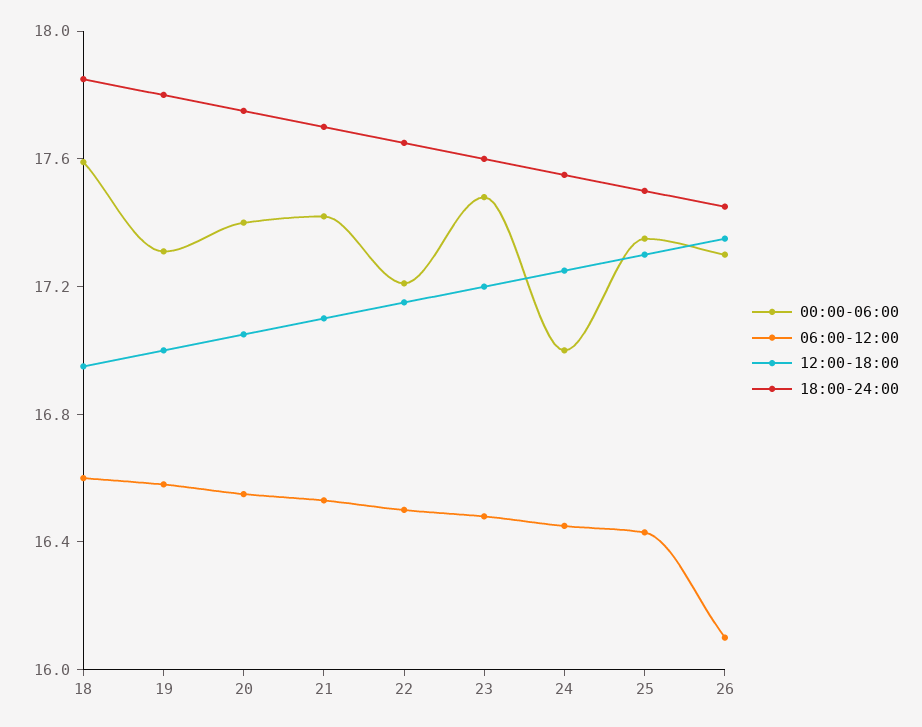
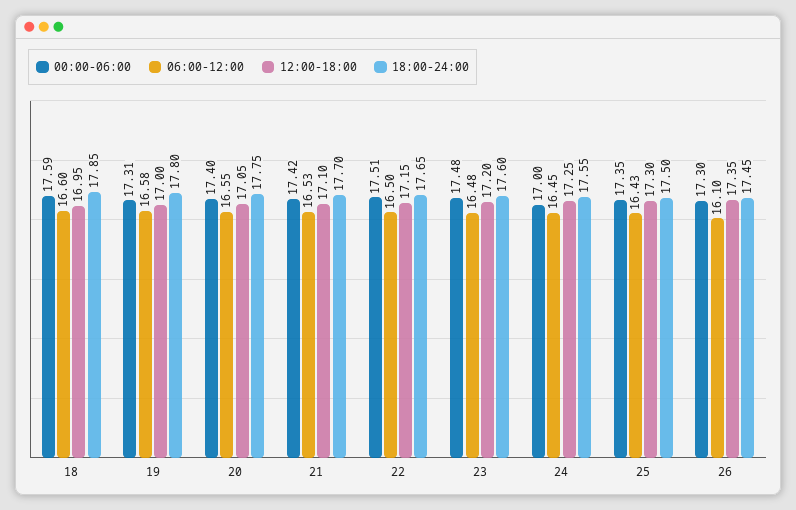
  {
    "00:00-06:00": {
      "18": 17.59,
      "19": 17.31,
      "20": 17.4,
      "21": 17.42,
-     "22": 17.2,
+     "22": 17.51,
      "23": 17.48,
      "24": 17,
      "25": 17.35,
      "26": 17.3
    },
    "06:00-12:00": {
      "18": 16.6,
      "19": 16.58,
      "20": 16.55,
      "21": 16.53,
      "22": 16.5,
      "23": 16.48,
      "24": 16.45,
      "25": 16.43,
      "26": 16.1
    },
    "12:00-18:00": {
      "18": 16.95,
      "19": 17,
      "20": 17.05,
      "21": 17.1,
      "22": 17.15,
      "23": 17.2,
      "24": 17.25,
      "25": 17.3,
      "26": 17.35
    },
    "18:00-24:00": {
      "18": 17.85,
      "19": 17.8,
      "20": 17.75,
      "21": 17.7,
      "22": 17.65,
      "23": 17.6,
      "24": 17.55,
      "25": 17.5,
      "26": 17.45
    }
  }

